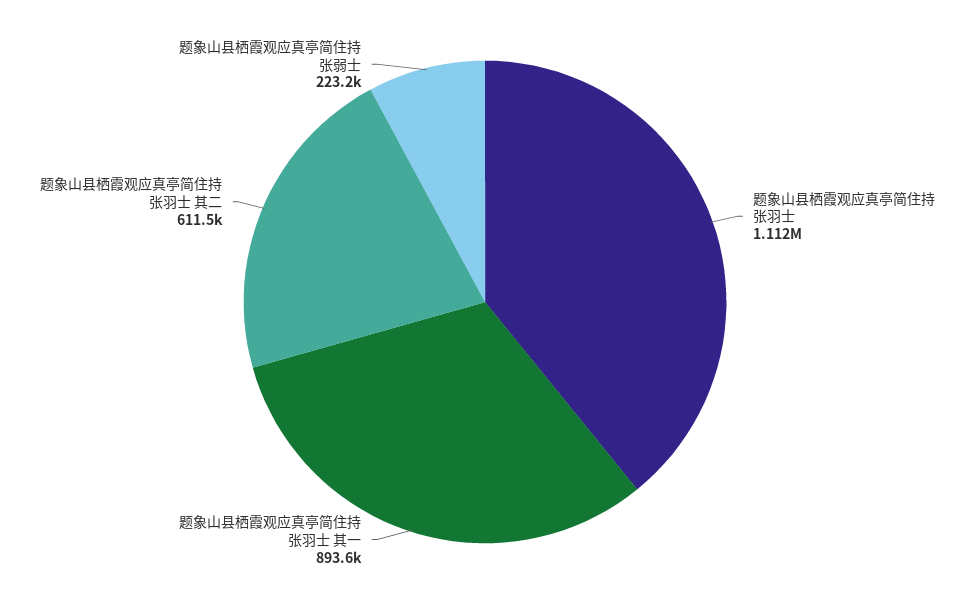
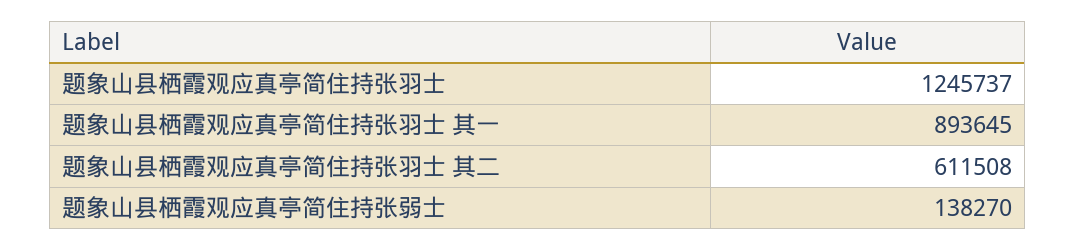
  {
-   "题象山县栖霞观应真亭简住持张羽士": 1112000,
+   "题象山县栖霞观应真亭简住持张羽士": 1245737,
    "题象山县栖霞观应真亭简住持张羽士 其一": 893645,
    "题象山县栖霞观应真亭简住持张羽士 其二": 611508,
-   "题象山县栖霞观应真亭简住持张弱士": 223200
+   "题象山县栖霞观应真亭简住持张弱士": 138270
  }

